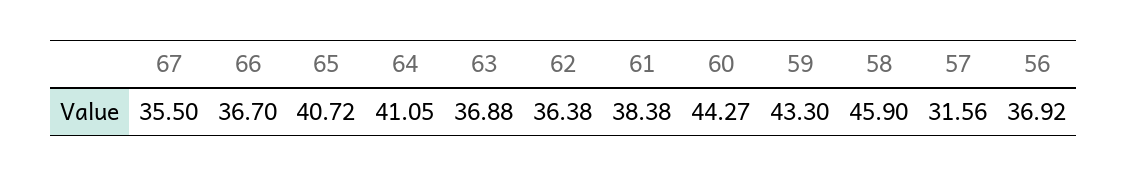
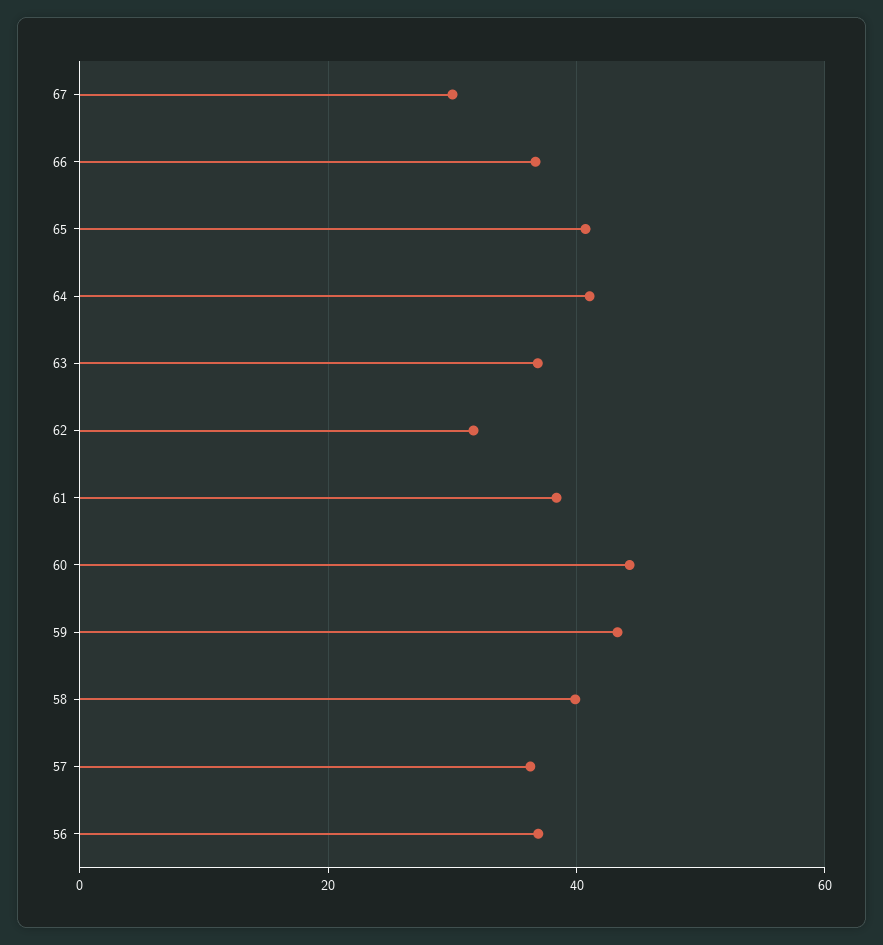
  {
-   "67": 35.5,
+   "67": 30,
    "66": 36.7,
    "65": 40.72,
    "64": 41.05,
    "63": 36.88,
-   "62": 36.38,
+   "62": 32,
    "61": 38.38,
    "60": 44.27,
    "59": 43.3,
-   "58": 45.9,
+   "58": 40,
-   "57": 31.56,
+   "57": 36,
    "56": 36.92
  }

